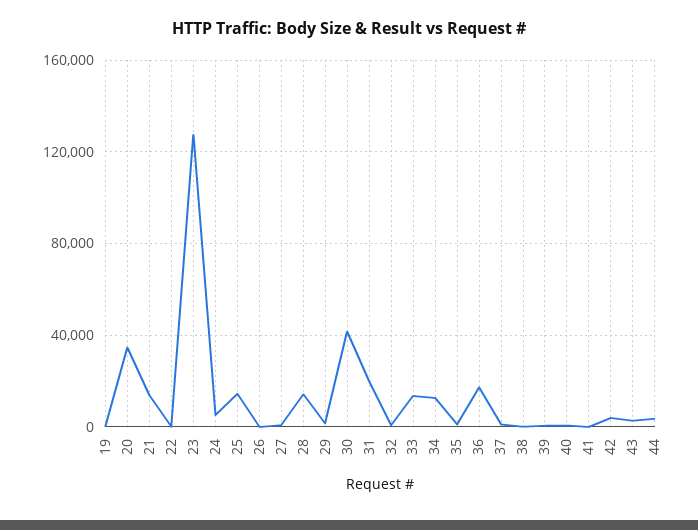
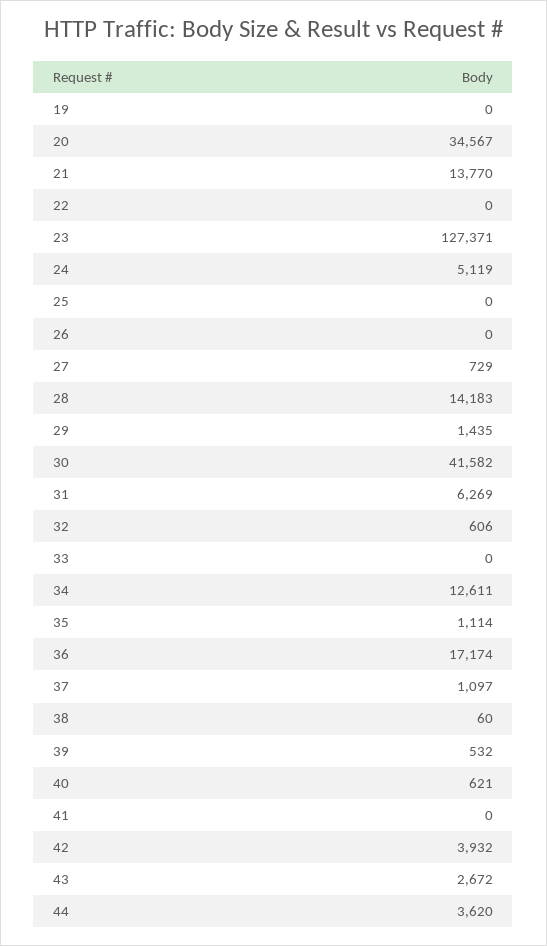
  {
    "19": 0,
    "20": 34567,
    "21": 13770,
    "22": 0,
    "23": 127371,
    "24": 5119,
-   "25": 15000,
+   "25": 0,
    "26": 0,
    "27": 729,
    "28": 14183,
    "29": 1435,
    "30": 41582,
-   "31": 20000,
+   "31": 6269,
    "32": 606,
-   "33": 15000,
+   "33": 0,
    "34": 12611,
    "35": 1114,
    "36": 17174,
    "37": 1097,
    "38": 60,
    "39": 532,
    "40": 621,
    "41": 0,
    "42": 3932,
    "43": 2672,
    "44": 3620
  }

